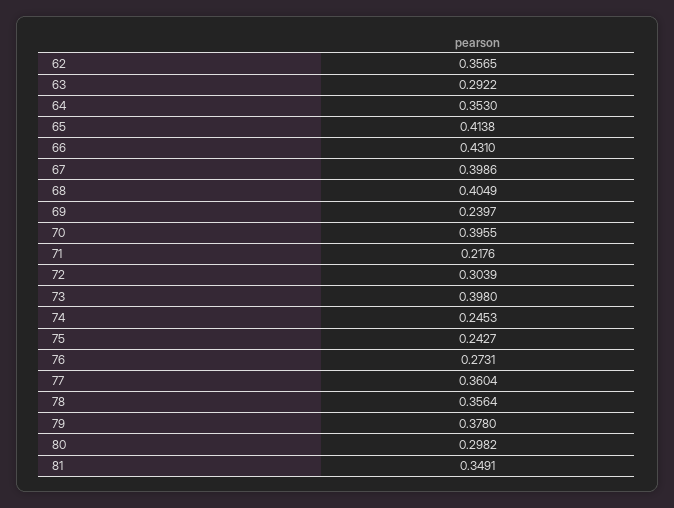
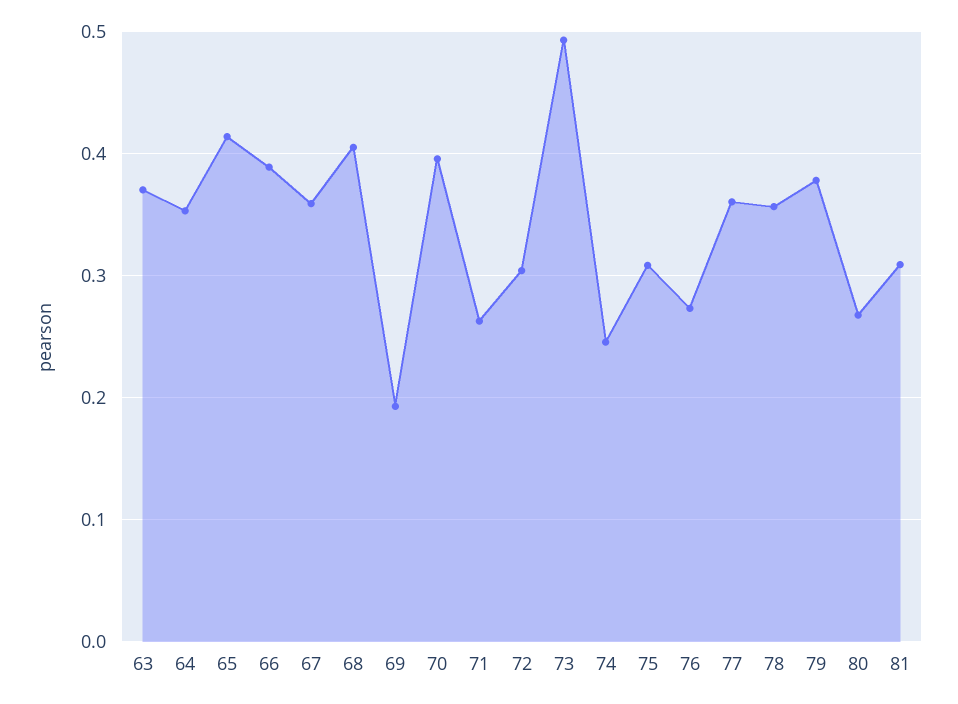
  {
-   "62": 0.3565,
-   "63": 0.2922,
+   "63": 0.37,
    "64": 0.353,
    "65": 0.4138,
-   "66": 0.431,
+   "66": 0.39,
-   "67": 0.3986,
+   "67": 0.36,
    "68": 0.4049,
-   "69": 0.2397,
+   "69": 0.19,
    "70": 0.3955,
-   "71": 0.2176,
+   "71": 0.26,
    "72": 0.3039,
-   "73": 0.398,
+   "73": 0.49,
    "74": 0.2453,
-   "75": 0.2427,
+   "75": 0.31,
    "76": 0.2731,
    "77": 0.3604,
    "78": 0.3564,
    "79": 0.378,
-   "80": 0.2982,
+   "80": 0.27,
-   "81": 0.3491
+   "81": 0.31
  }

